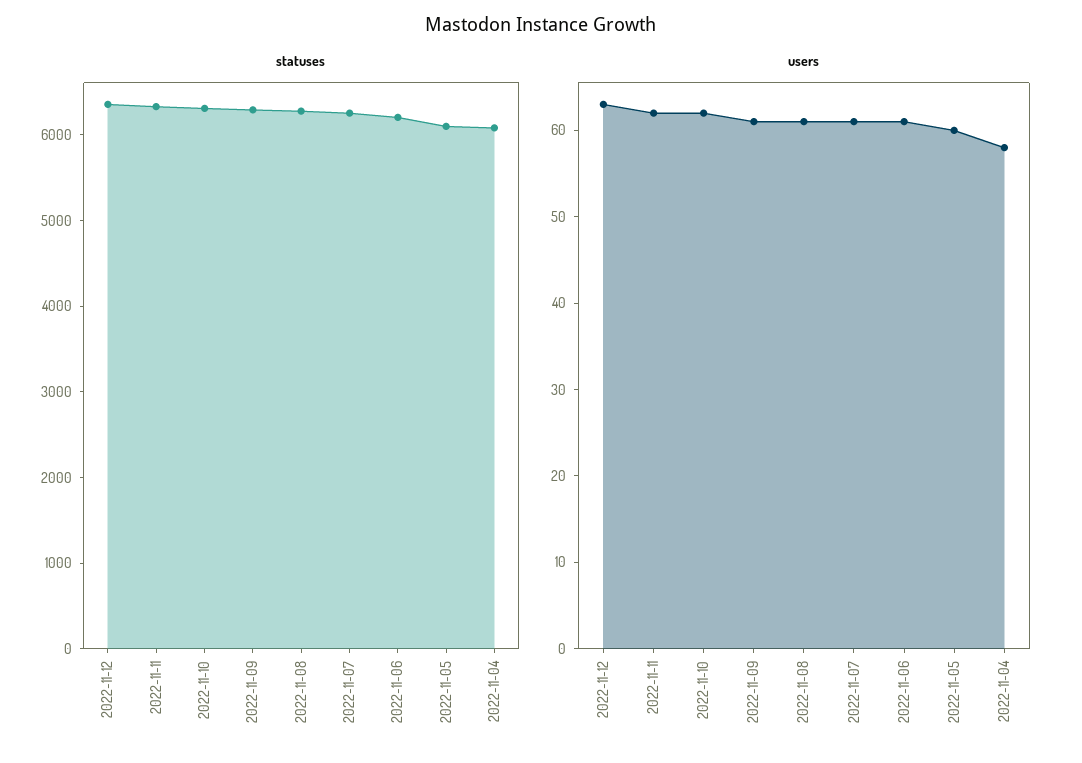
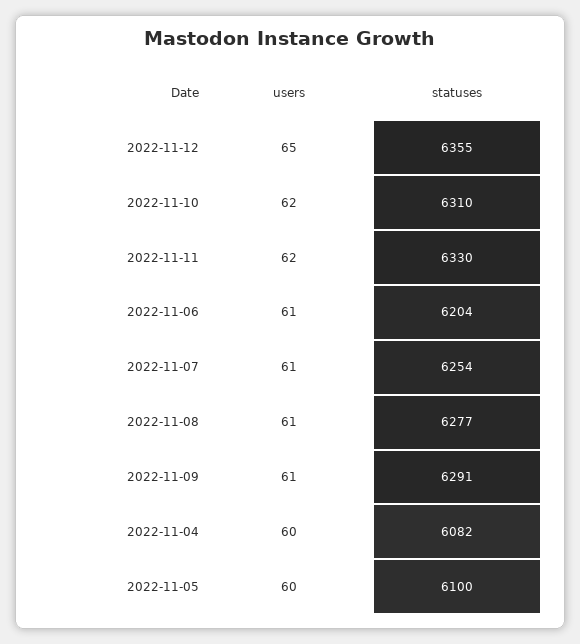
  {
    "statuses": {
      "2022-11-12": 6355,
      "2022-11-11": 6330,
      "2022-11-10": 6310,
      "2022-11-09": 6291,
      "2022-11-08": 6277,
      "2022-11-07": 6254,
      "2022-11-06": 6204,
      "2022-11-05": 6100,
      "2022-11-04": 6082
    },
    "users": {
-     "2022-11-12": 63,
+     "2022-11-12": 65,
      "2022-11-11": 62,
      "2022-11-10": 62,
      "2022-11-09": 61,
      "2022-11-08": 61,
      "2022-11-07": 61,
      "2022-11-06": 61,
      "2022-11-05": 60,
-     "2022-11-04": 58
+     "2022-11-04": 60
    }
  }

